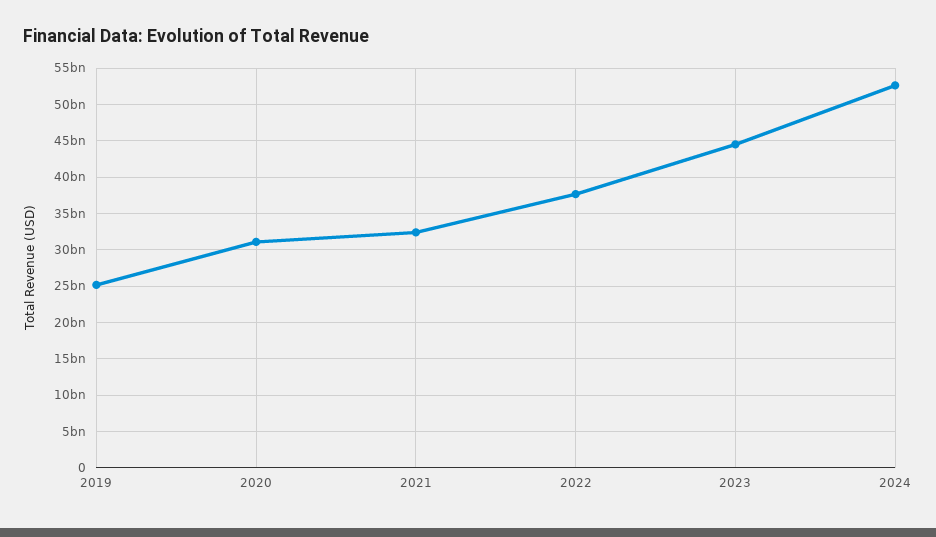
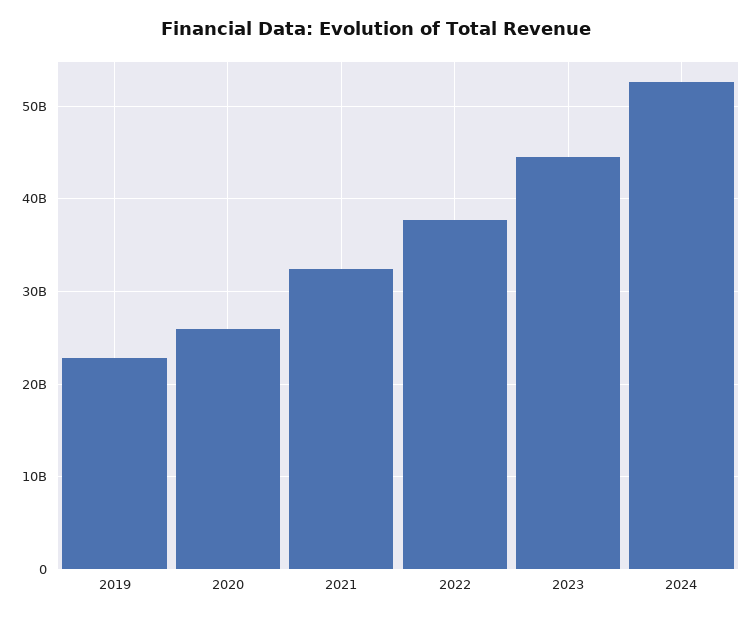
  {
-   "2019": 25000000000,
+   "2019": 23000000000,
-   "2020": 31000000000,
+   "2020": 26000000000,
    "2021": 32000000000,
    "2022": 38000000000,
    "2023": 45000000000,
    "2024": 53000000000
  }

